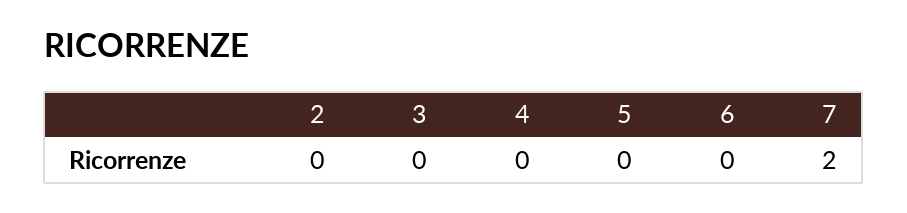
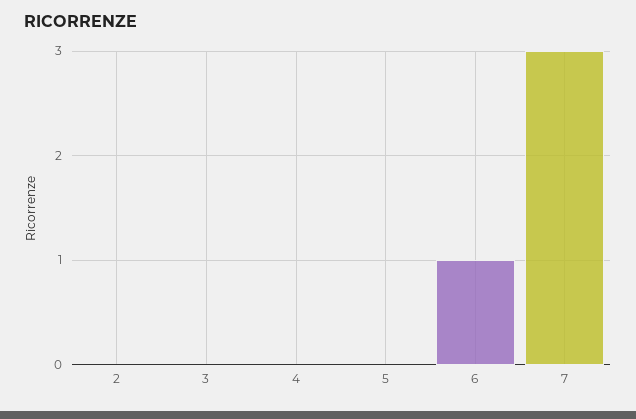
  {
    "2": 0,
    "3": 0,
    "4": 0,
    "5": 0,
-   "6": 0,
+   "6": 1,
-   "7": 2
+   "7": 3
  }

